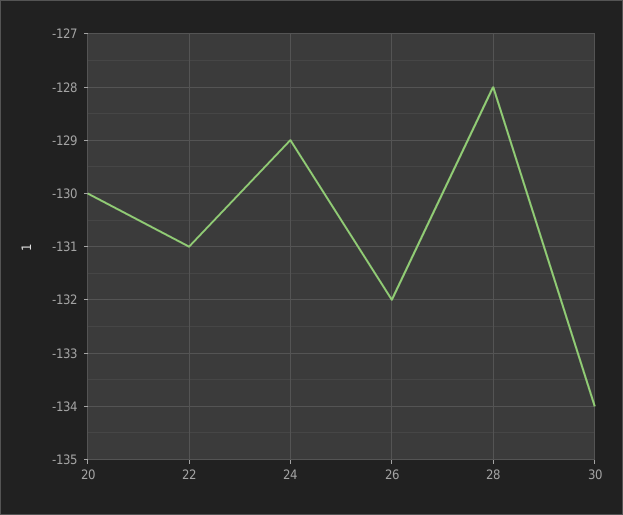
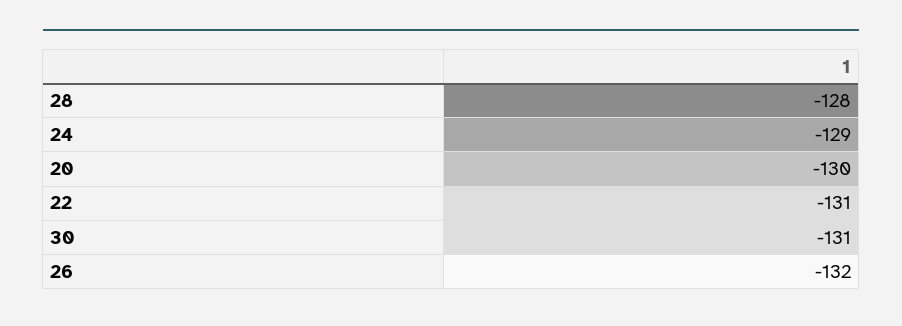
  {
    "20": -130,
    "22": -131,
    "24": -129,
    "26": -132,
    "28": -128,
-   "30": -134
+   "30": -131
  }

